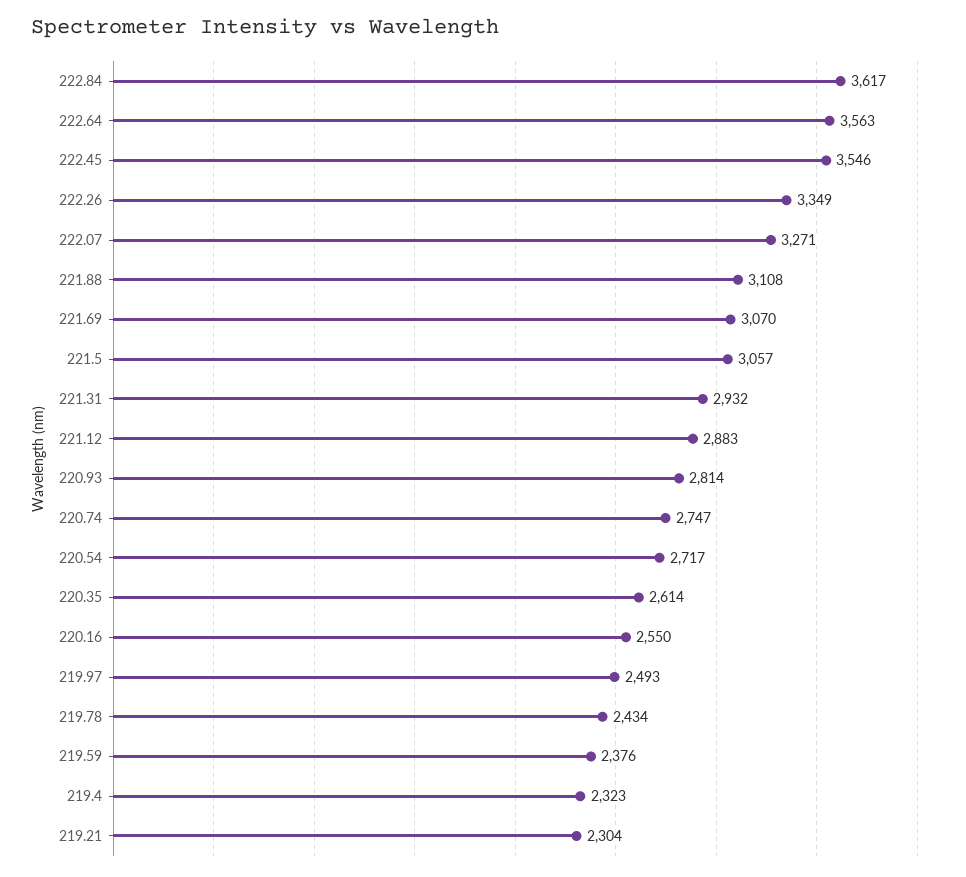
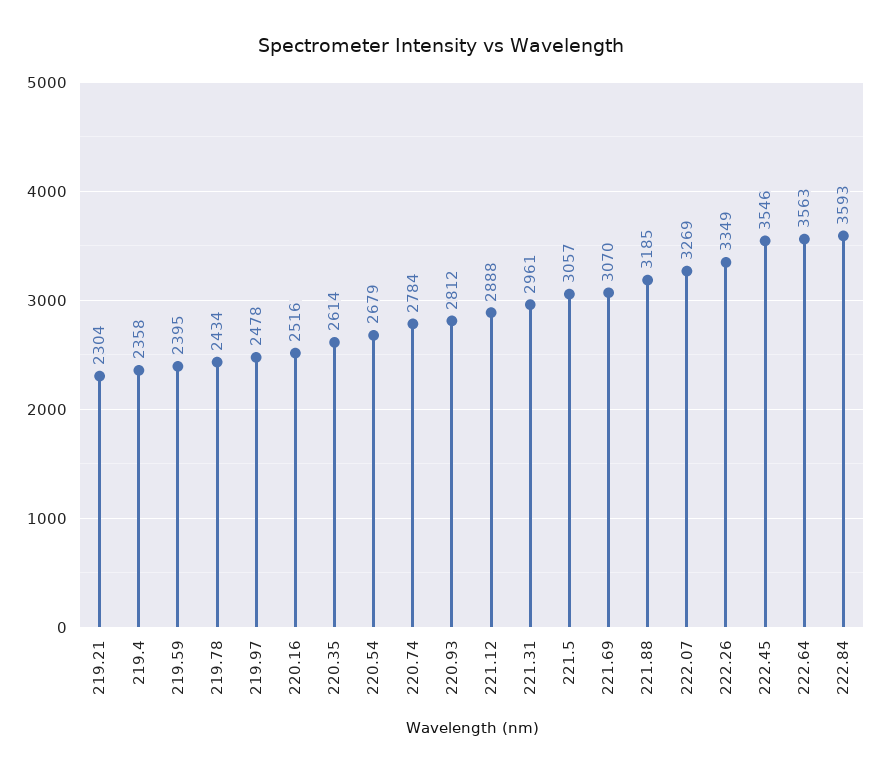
  {
-   "222.84": 3617,
+   "222.84": 3593,
    "222.64": 3563,
    "222.45": 3546,
    "222.26": 3349,
-   "222.07": 3271,
+   "222.07": 3269,
-   "221.88": 3108,
+   "221.88": 3185,
    "221.69": 3070,
    "221.5": 3057,
-   "221.31": 2932,
+   "221.31": 2961,
-   "221.12": 2883,
+   "221.12": 2888,
-   "220.93": 2814,
+   "220.93": 2812,
-   "220.74": 2747,
+   "220.74": 2784,
-   "220.54": 2717,
+   "220.54": 2679,
    "220.35": 2614,
-   "220.16": 2550,
+   "220.16": 2516,
-   "219.97": 2493,
+   "219.97": 2478,
    "219.78": 2434,
-   "219.59": 2376,
+   "219.59": 2395,
-   "219.4": 2323,
+   "219.4": 2358,
    "219.21": 2304
  }

